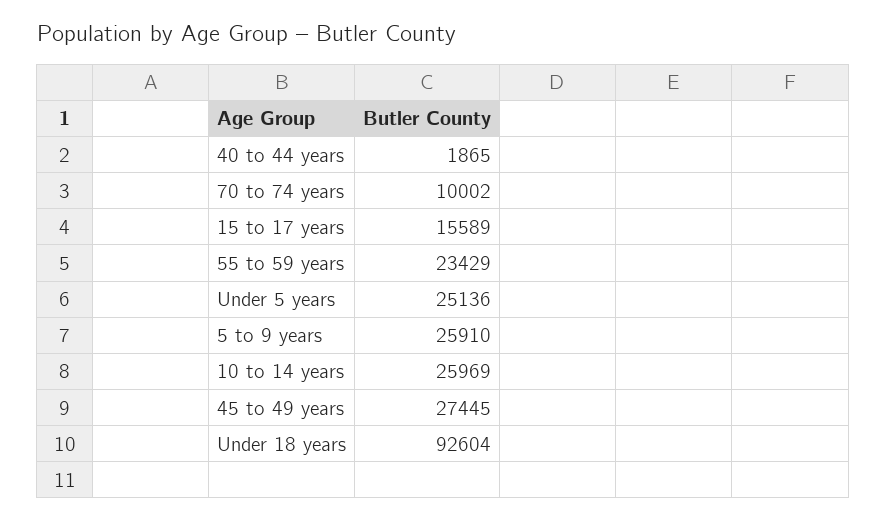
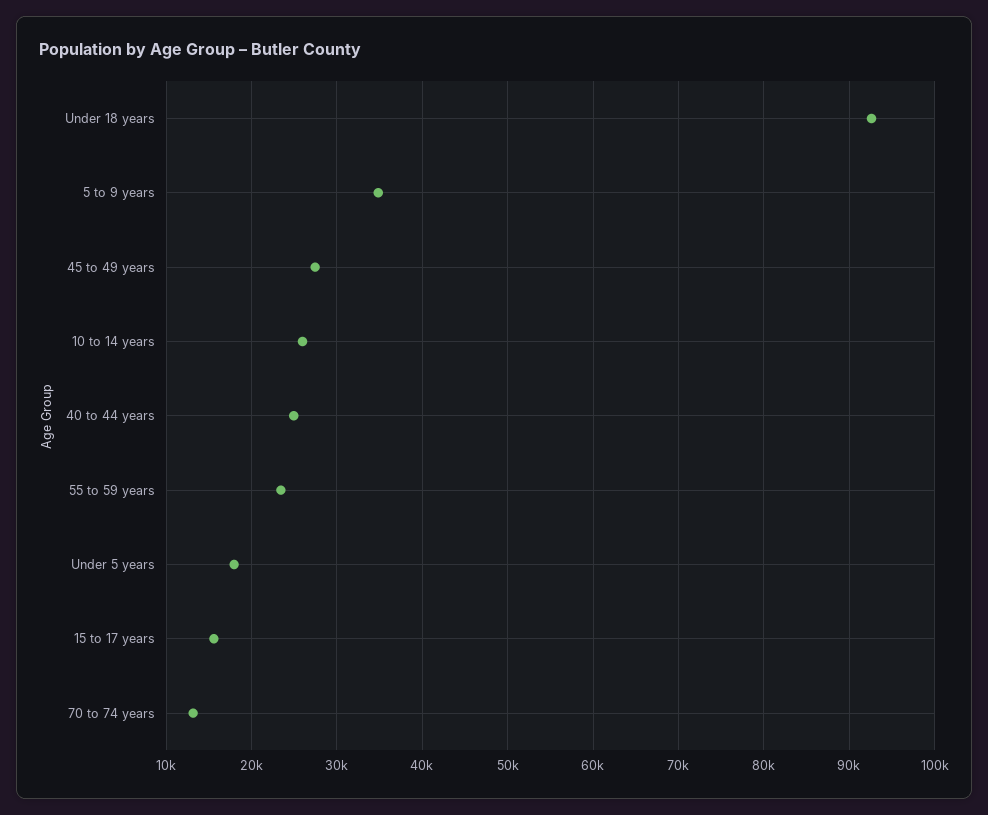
  {
-   "40 to 44 years": 1865,
+   "40 to 44 years": 25000,
-   "70 to 74 years": 10002,
+   "70 to 74 years": 13000,
    "15 to 17 years": 15589,
    "55 to 59 years": 23429,
-   "Under 5 years": 25136,
+   "Under 5 years": 18000,
-   "5 to 9 years": 25910,
+   "5 to 9 years": 35000,
    "10 to 14 years": 25969,
    "45 to 49 years": 27445,
    "Under 18 years": 92604
  }

